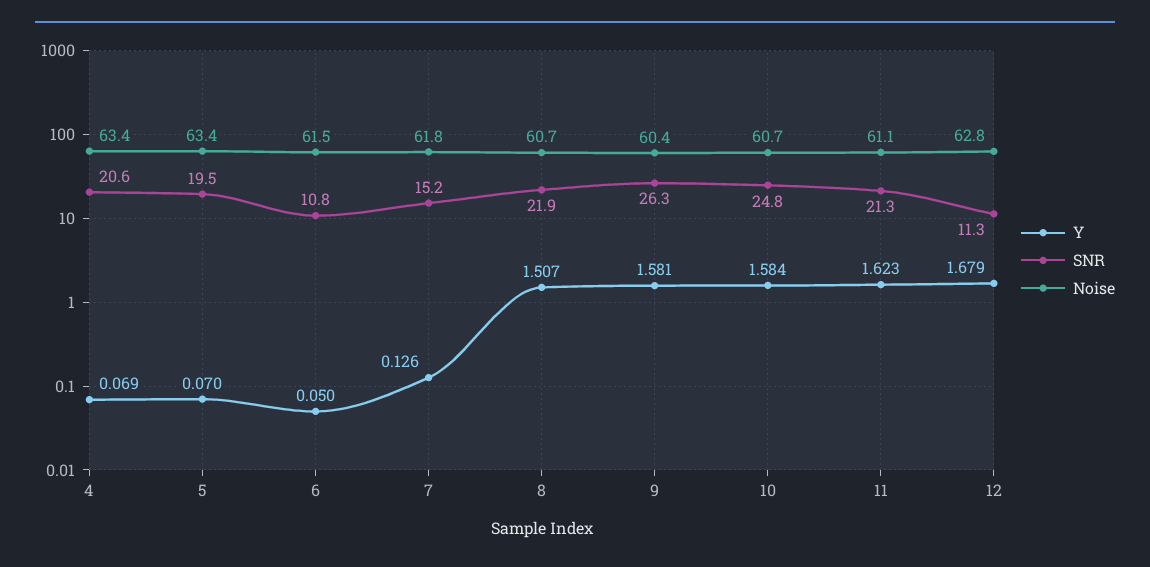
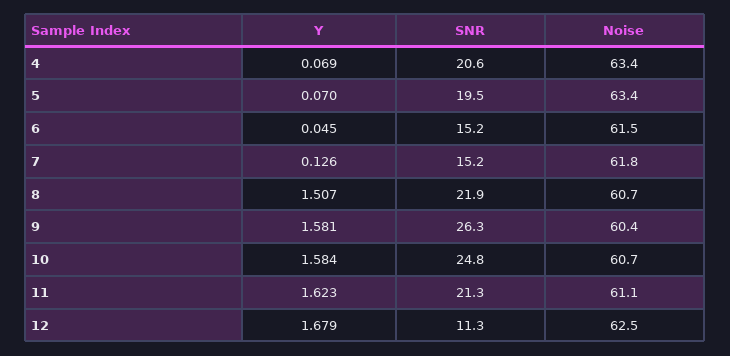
  {
    "Y": {
      "4": 0.069,
      "5": 0.07,
-     "6": 0.05,
+     "6": 0.045,
      "7": 0.126,
      "8": 1.507,
      "9": 1.581,
      "10": 1.584,
      "11": 1.623,
      "12": 1.679
    },
    "SNR": {
      "4": 20.6,
      "5": 19.5,
-     "6": 10.8,
+     "6": 15.2,
      "7": 15.2,
      "8": 21.9,
      "9": 26.3,
      "10": 24.8,
      "11": 21.3,
      "12": 11.3
    },
    "Noise": {
      "4": 63.4,
      "5": 63.4,
      "6": 61.5,
      "7": 61.8,
      "8": 60.7,
      "9": 60.4,
      "10": 60.7,
      "11": 61.1,
-     "12": 62.8
+     "12": 62.5
    }
  }

